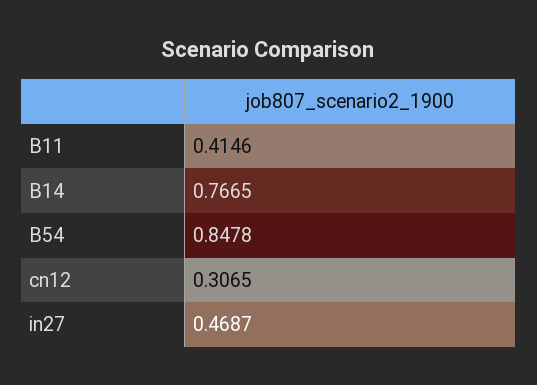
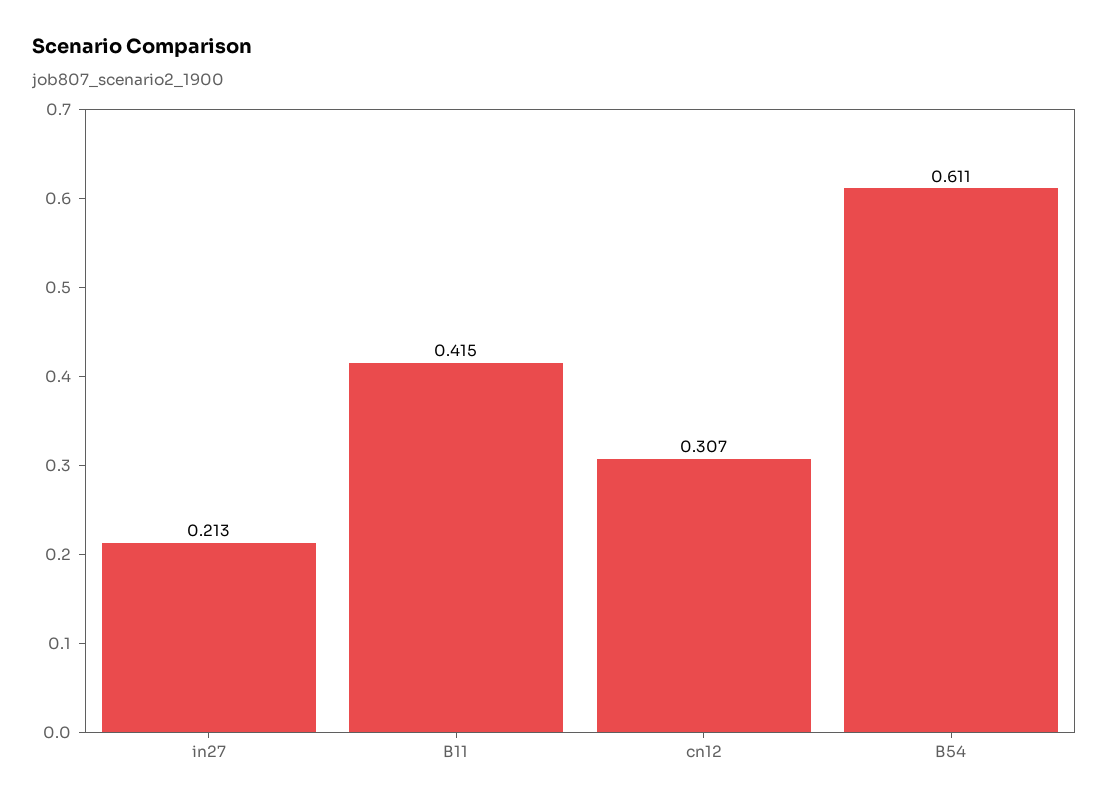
  {
    "B11": 0.4146,
-   "B14": 0.7665,
-   "B54": 0.8478,
+   "B54": 0.611,
    "cn12": 0.3065,
-   "in27": 0.4687
+   "in27": 0.213
  }

